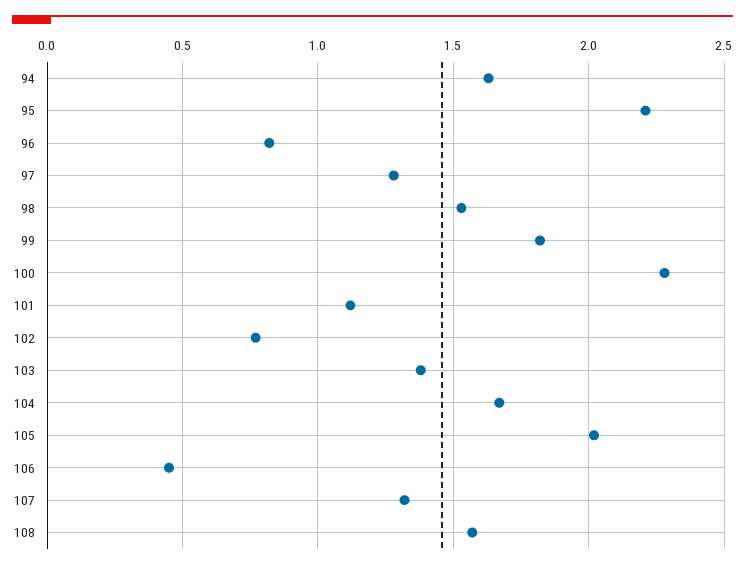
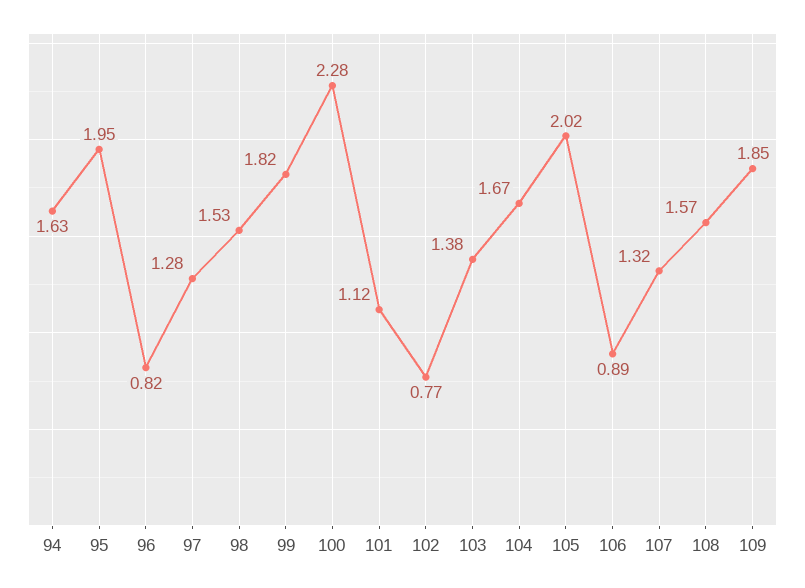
  {
    "94": 1.63,
-   "95": 2.2,
+   "95": 1.95,
    "96": 0.82,
    "97": 1.28,
    "98": 1.53,
    "99": 1.82,
    "100": 2.28,
    "101": 1.12,
    "102": 0.77,
    "103": 1.38,
    "104": 1.67,
    "105": 2.02,
-   "106": 0.45,
+   "106": 0.89,
    "107": 1.32,
-   "108": 1.57
+   "108": 1.57,
+   "109": 1.85
  }

